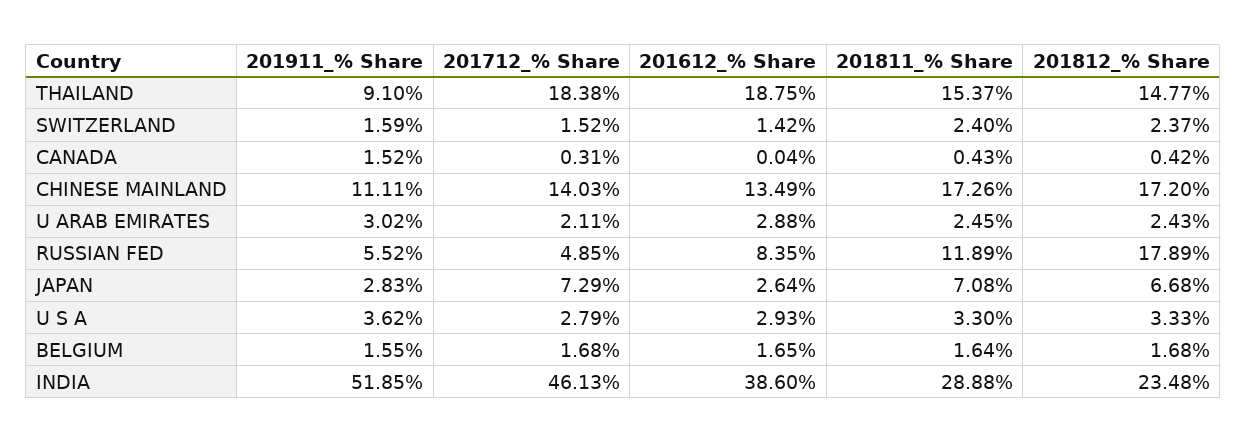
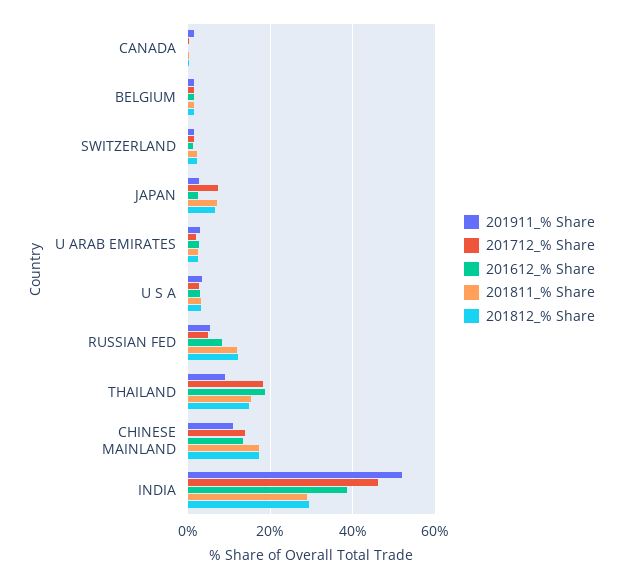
  {
    "201911_% Share": {
      "THAILAND": 9.1,
      "SWITZERLAND": 1.59,
      "CANADA": 1.52,
      "CHINESE MAINLAND": 11.11,
      "U ARAB EMIRATES": 3.02,
      "RUSSIAN FED": 5.52,
      "JAPAN": 2.83,
      "U S A": 3.62,
      "BELGIUM": 1.55,
      "INDIA": 51.85
    },
    "201712_% Share": {
      "THAILAND": 18.38,
      "SWITZERLAND": 1.52,
      "CANADA": 0.31,
      "CHINESE MAINLAND": 14.03,
      "U ARAB EMIRATES": 2.11,
      "RUSSIAN FED": 4.85,
      "JAPAN": 7.29,
      "U S A": 2.79,
      "BELGIUM": 1.68,
      "INDIA": 46.13
    },
    "201612_% Share": {
      "THAILAND": 18.75,
      "SWITZERLAND": 1.42,
      "CANADA": 0.04,
      "CHINESE MAINLAND": 13.49,
      "U ARAB EMIRATES": 2.88,
      "RUSSIAN FED": 8.35,
      "JAPAN": 2.64,
      "U S A": 2.93,
      "BELGIUM": 1.65,
      "INDIA": 38.6
    },
    "201811_% Share": {
      "THAILAND": 15.37,
      "SWITZERLAND": 2.4,
      "CANADA": 0.43,
      "CHINESE MAINLAND": 17.26,
      "U ARAB EMIRATES": 2.45,
      "RUSSIAN FED": 11.89,
      "JAPAN": 7.08,
      "U S A": 3.3,
      "BELGIUM": 1.64,
      "INDIA": 28.88
    },
    "201812_% Share": {
      "THAILAND": 14.77,
      "SWITZERLAND": 2.37,
      "CANADA": 0.42,
      "CHINESE MAINLAND": 17.2,
      "U ARAB EMIRATES": 2.43,
-     "RUSSIAN FED": 17.89,
+     "RUSSIAN FED": 12,
      "JAPAN": 6.68,
      "U S A": 3.33,
      "BELGIUM": 1.68,
-     "INDIA": 23.48
+     "INDIA": 30
    }
  }

